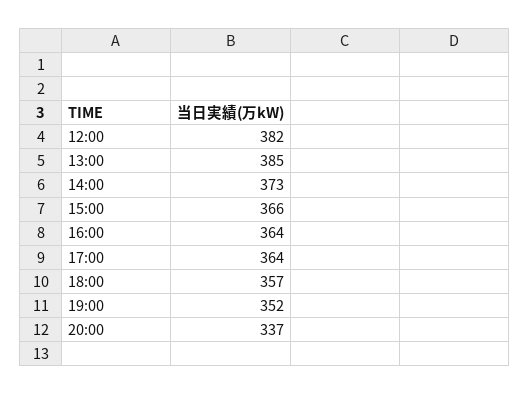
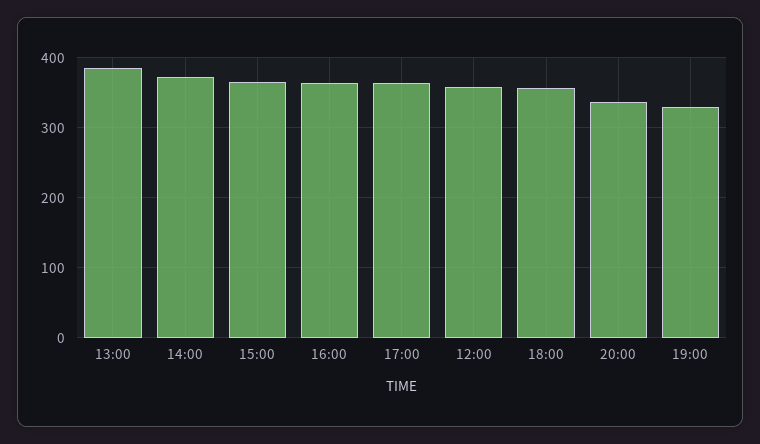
  {
-   "12:00": 382,
+   "12:00": 360,
    "13:00": 385,
    "14:00": 373,
    "15:00": 366,
    "16:00": 364,
    "17:00": 364,
    "18:00": 357,
-   "19:00": 352,
+   "19:00": 330,
    "20:00": 337
  }

